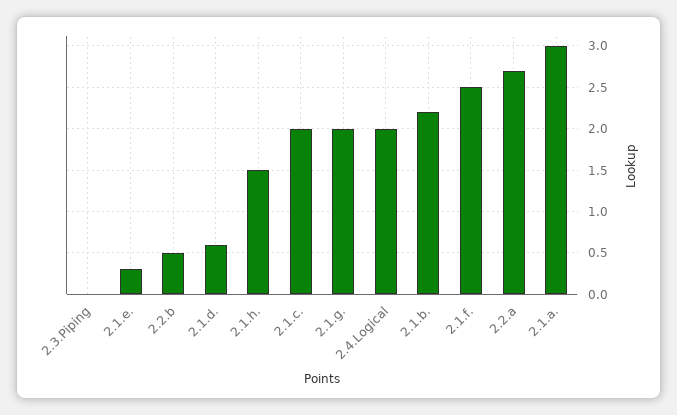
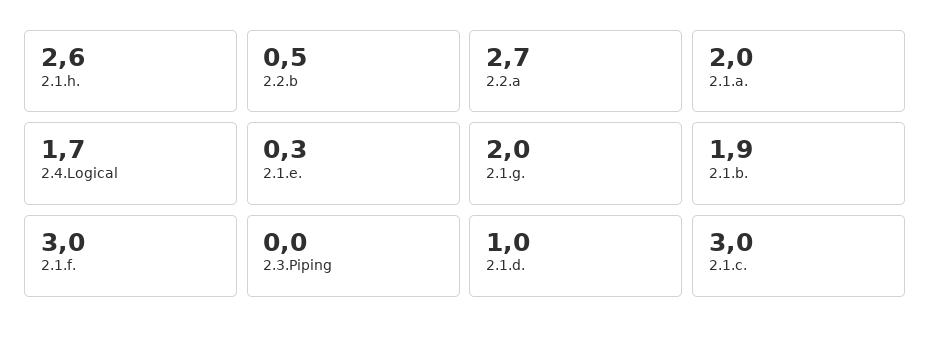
  {
    "2.3.Piping": 0,
    "2.1.e.": 0.3,
    "2.2.b": 0.5,
-   "2.1.d.": 0.6,
+   "2.1.d.": 1,
-   "2.1.h.": 1.5,
+   "2.1.h.": 2.6,
-   "2.1.c.": 2,
+   "2.1.c.": 3,
    "2.1.g.": 2,
-   "2.4.Logical": 2,
+   "2.4.Logical": 1.7,
-   "2.1.b.": 2.2,
+   "2.1.b.": 1.9,
-   "2.1.f.": 2.5,
+   "2.1.f.": 3,
    "2.2.a": 2.7,
-   "2.1.a.": 3
+   "2.1.a.": 2
  }

